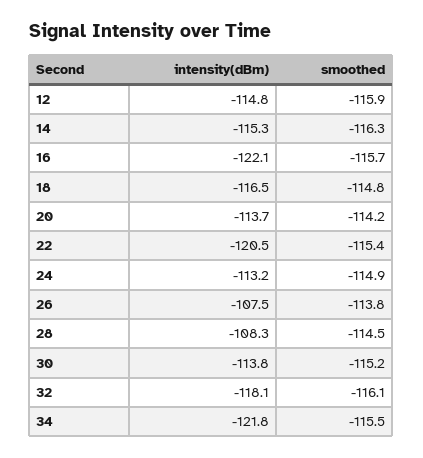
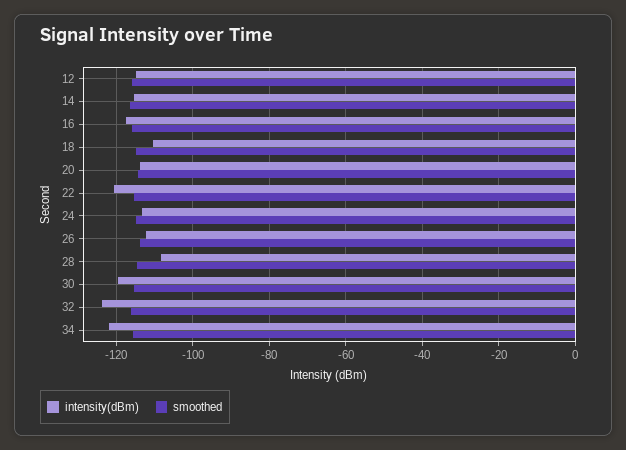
  {
    "intensity(dBm)": {
      "12": -114.8,
      "14": -115.3,
-     "16": -122.1,
+     "16": -118,
-     "18": -116.5,
+     "18": -110,
      "20": -113.7,
      "22": -120.5,
      "24": -113.2,
-     "26": -107.5,
+     "26": -112,
      "28": -108.3,
-     "30": -113.8,
+     "30": -120,
-     "32": -118.1,
+     "32": -124,
      "34": -121.8
    },
    "smoothed": {
      "12": -115.9,
      "14": -116.3,
      "16": -115.7,
      "18": -114.8,
      "20": -114.2,
      "22": -115.4,
      "24": -114.9,
      "26": -113.8,
      "28": -114.5,
      "30": -115.2,
      "32": -116.1,
      "34": -115.5
    }
  }

